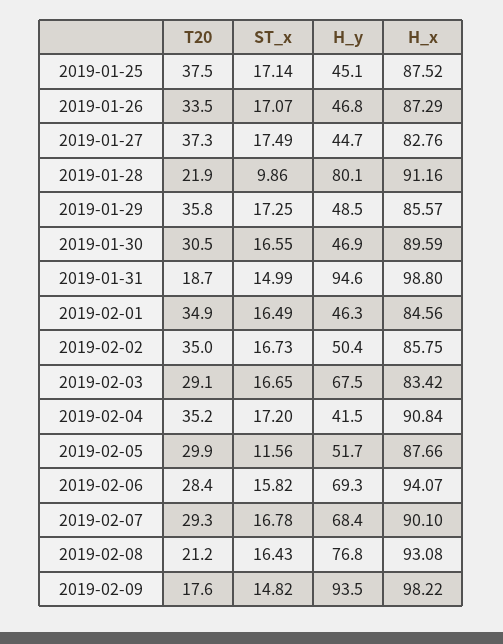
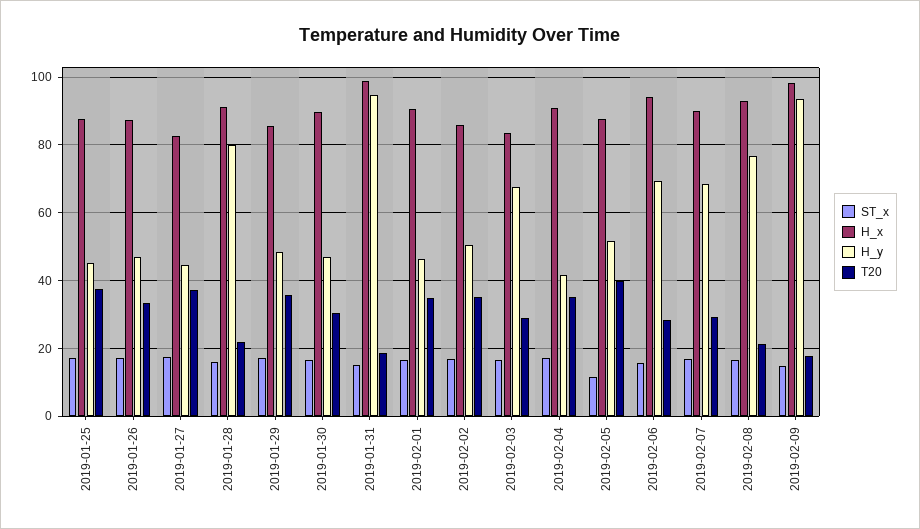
  {
    "T20": {
      "2019-01-25": 37.5,
      "2019-01-26": 33.5,
      "2019-01-27": 37.3,
      "2019-01-28": 21.9,
      "2019-01-29": 35.8,
      "2019-01-30": 30.5,
      "2019-01-31": 18.7,
      "2019-02-01": 34.9,
      "2019-02-02": 35,
      "2019-02-03": 29.1,
      "2019-02-04": 35.2,
-     "2019-02-05": 29.9,
+     "2019-02-05": 40,
      "2019-02-06": 28.4,
      "2019-02-07": 29.3,
      "2019-02-08": 21.2,
      "2019-02-09": 17.6
    },
    "ST_x": {
      "2019-01-25": 17.14,
      "2019-01-26": 17.07,
      "2019-01-27": 17.49,
-     "2019-01-28": 9.86,
+     "2019-01-28": 16,
      "2019-01-29": 17.25,
      "2019-01-30": 16.55,
      "2019-01-31": 14.99,
      "2019-02-01": 16.49,
      "2019-02-02": 16.73,
      "2019-02-03": 16.65,
      "2019-02-04": 17.2,
      "2019-02-05": 11.56,
      "2019-02-06": 15.82,
      "2019-02-07": 16.78,
      "2019-02-08": 16.43,
      "2019-02-09": 14.82
    },
    "H_y": {
      "2019-01-25": 45.1,
      "2019-01-26": 46.8,
      "2019-01-27": 44.7,
      "2019-01-28": 80.1,
      "2019-01-29": 48.5,
      "2019-01-30": 46.9,
      "2019-01-31": 94.6,
      "2019-02-01": 46.3,
      "2019-02-02": 50.4,
      "2019-02-03": 67.5,
      "2019-02-04": 41.5,
      "2019-02-05": 51.7,
      "2019-02-06": 69.3,
      "2019-02-07": 68.4,
      "2019-02-08": 76.8,
      "2019-02-09": 93.5
    },
    "H_x": {
      "2019-01-25": 87.52,
      "2019-01-26": 87.29,
      "2019-01-27": 82.76,
      "2019-01-28": 91.16,
      "2019-01-29": 85.57,
      "2019-01-30": 89.59,
      "2019-01-31": 98.8,
-     "2019-02-01": 84.56,
+     "2019-02-01": 90,
      "2019-02-02": 85.75,
      "2019-02-03": 83.42,
      "2019-02-04": 90.84,
      "2019-02-05": 87.66,
      "2019-02-06": 94.07,
      "2019-02-07": 90.1,
      "2019-02-08": 93.08,
      "2019-02-09": 98.22
    }
  }

